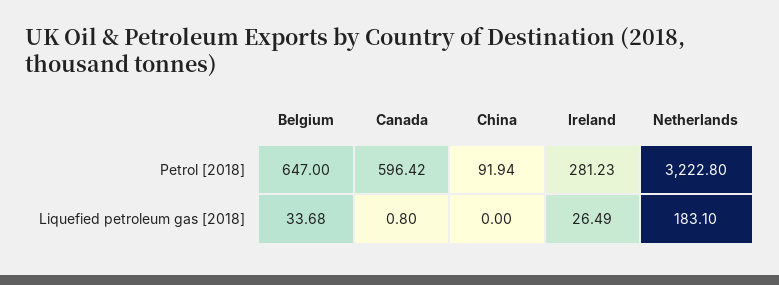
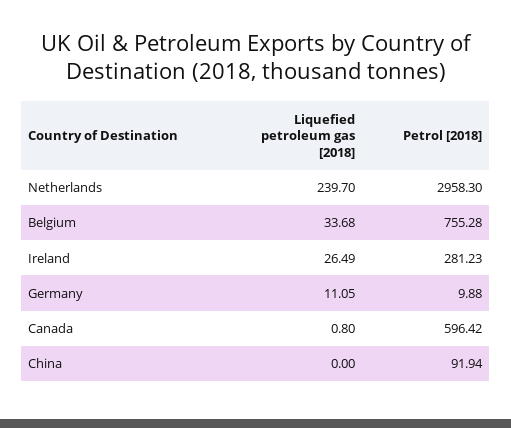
  {
    "Belgium": {
-     "Petrol [2018]": 647,
+     "Petrol [2018]": 755.28,
      "Liquefied petroleum gas [2018]": 33.68
    },
    "Canada": {
      "Petrol [2018]": 596.42,
      "Liquefied petroleum gas [2018]": 0.8
    },
    "China": {
      "Petrol [2018]": 91.94,
      "Liquefied petroleum gas [2018]": 0
    },
    "Ireland": {
      "Petrol [2018]": 281.23,
      "Liquefied petroleum gas [2018]": 26.49
    },
    "Netherlands": {
-     "Petrol [2018]": 3222.8,
+     "Petrol [2018]": 2958.3,
-     "Liquefied petroleum gas [2018]": 183.1
+     "Liquefied petroleum gas [2018]": 239.7
-   }
+   },
+   "Germany": {
+     "Liquefied petroleum gas [2018]": 11.05,
+     "Petrol [2018]": 9.88
+   }
  }

